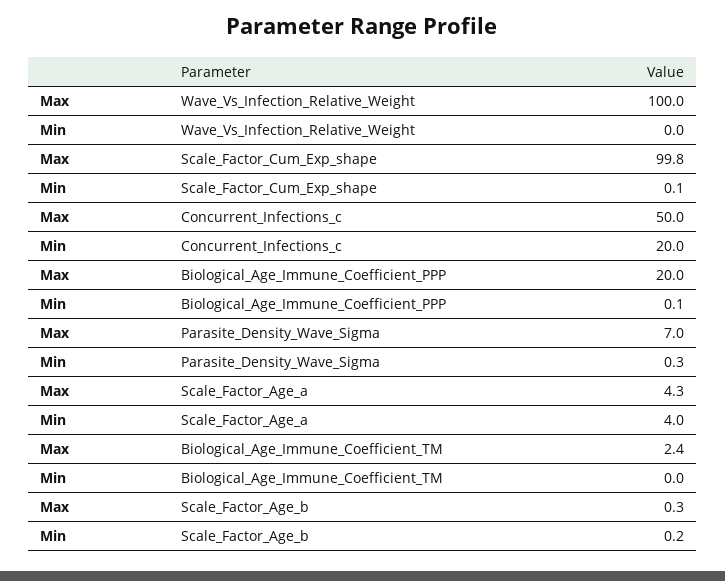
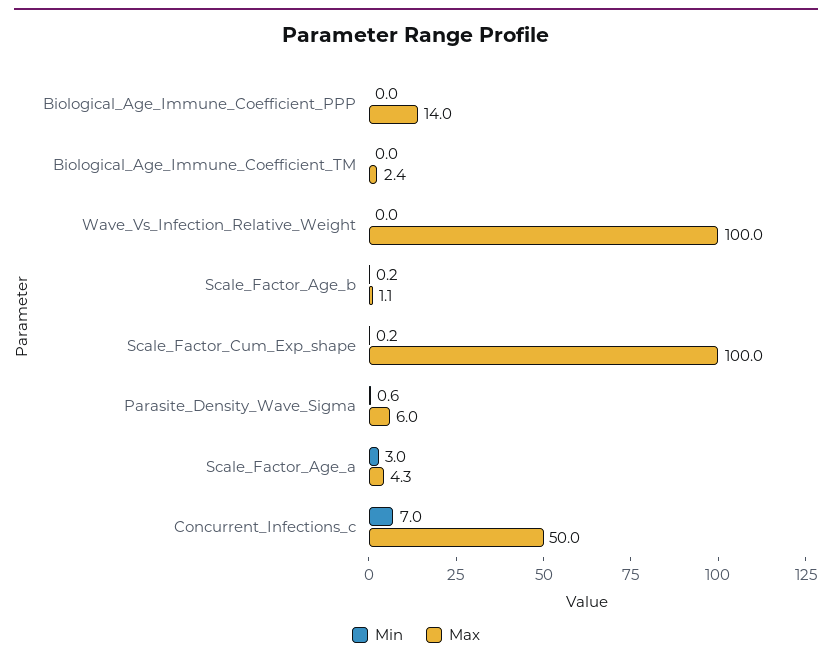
  {
    "Max": {
      "Wave_Vs_Infection_Relative_Weight": 100,
-     "Scale_Factor_Cum_Exp_shape": 99.8,
+     "Scale_Factor_Cum_Exp_shape": 100,
      "Concurrent_Infections_c": 50,
-     "Biological_Age_Immune_Coefficient_PPP": 20,
+     "Biological_Age_Immune_Coefficient_PPP": 14,
-     "Parasite_Density_Wave_Sigma": 7,
+     "Parasite_Density_Wave_Sigma": 6,
      "Scale_Factor_Age_a": 4.3,
      "Biological_Age_Immune_Coefficient_TM": 2.4,
-     "Scale_Factor_Age_b": 0.3
+     "Scale_Factor_Age_b": 1.1
    },
    "Min": {
      "Wave_Vs_Infection_Relative_Weight": 0,
-     "Scale_Factor_Cum_Exp_shape": 0.1,
+     "Scale_Factor_Cum_Exp_shape": 0.2,
-     "Concurrent_Infections_c": 20,
+     "Concurrent_Infections_c": 7,
-     "Biological_Age_Immune_Coefficient_PPP": 0.1,
+     "Biological_Age_Immune_Coefficient_PPP": 0,
-     "Parasite_Density_Wave_Sigma": 0.3,
+     "Parasite_Density_Wave_Sigma": 0.6,
-     "Scale_Factor_Age_a": 4,
+     "Scale_Factor_Age_a": 3,
      "Biological_Age_Immune_Coefficient_TM": 0,
      "Scale_Factor_Age_b": 0.2
    }
  }

